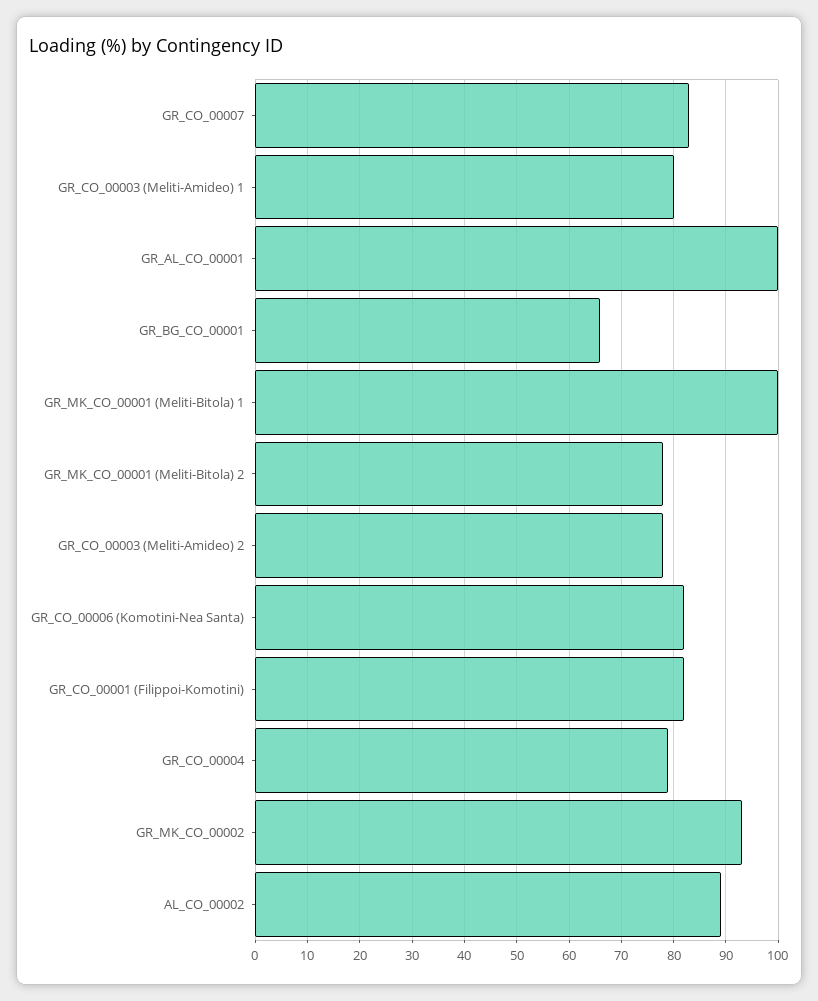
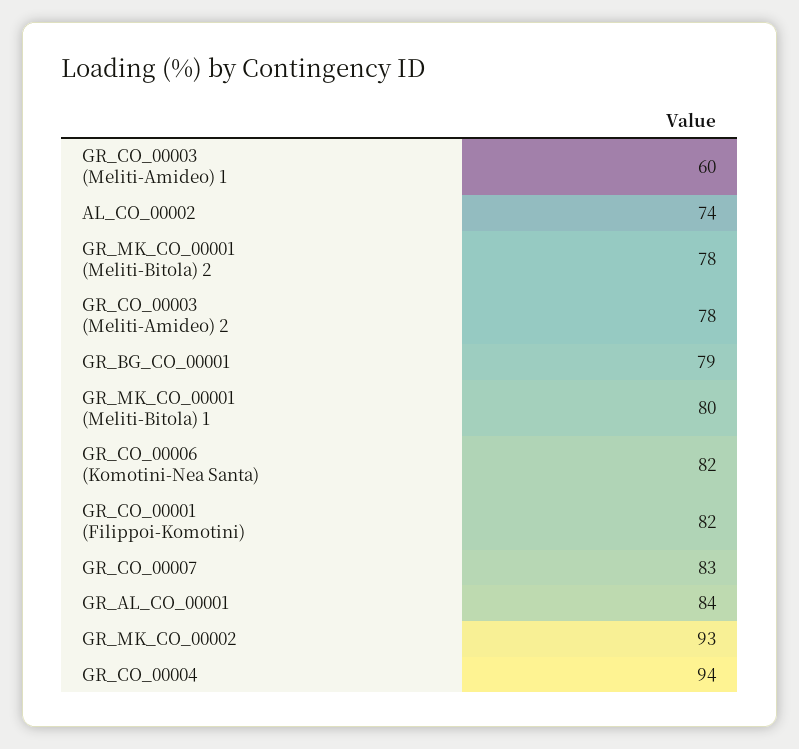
  {
    "GR_CO_00007": 83,
-   "GR_CO_00003 (Meliti-Amideo) 1": 80,
+   "GR_CO_00003 (Meliti-Amideo) 1": 60,
-   "GR_AL_CO_00001": 100,
+   "GR_AL_CO_00001": 84,
-   "GR_BG_CO_00001": 65,
+   "GR_BG_CO_00001": 79,
-   "GR_MK_CO_00001 (Meliti-Bitola) 1": 100,
+   "GR_MK_CO_00001 (Meliti-Bitola) 1": 80,
    "GR_MK_CO_00001 (Meliti-Bitola) 2": 78,
    "GR_CO_00003 (Meliti-Amideo) 2": 78,
    "GR_CO_00006 (Komotini-Nea Santa)": 82,
    "GR_CO_00001 (Filippoi-Komotini)": 82,
-   "GR_CO_00004": 80,
+   "GR_CO_00004": 94,
    "GR_MK_CO_00002": 93,
-   "AL_CO_00002": 90
+   "AL_CO_00002": 74
  }

